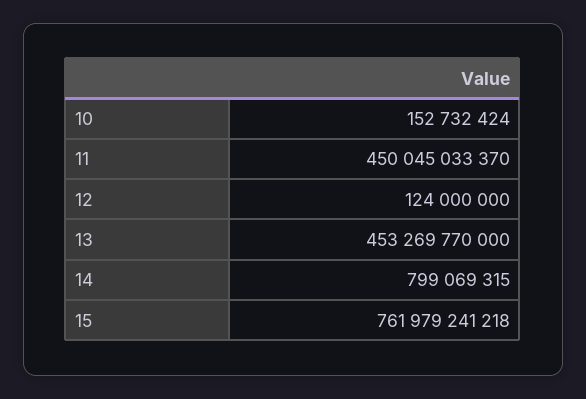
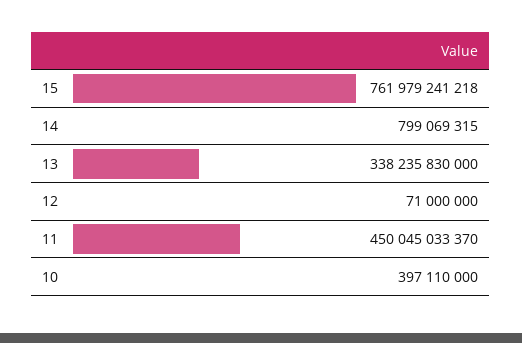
  {
-   "10": 152732424,
+   "10": 397110000,
    "11": 450045033370,
-   "12": 124000000,
+   "12": 71000000,
-   "13": 453269770000,
+   "13": 338235830000,
    "14": 799069315,
    "15": 761979241218
  }

